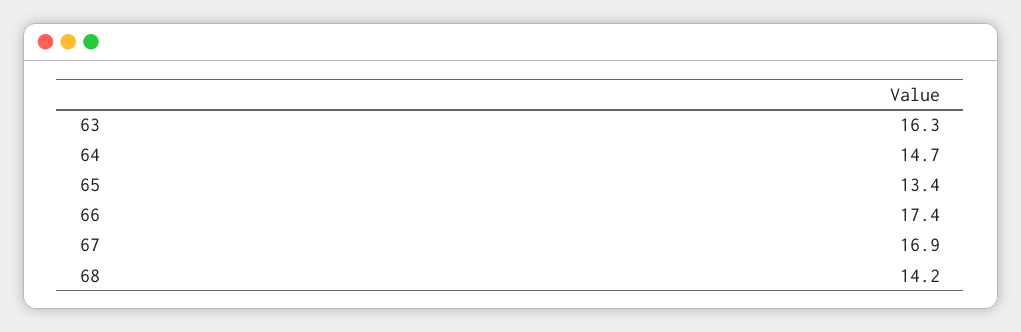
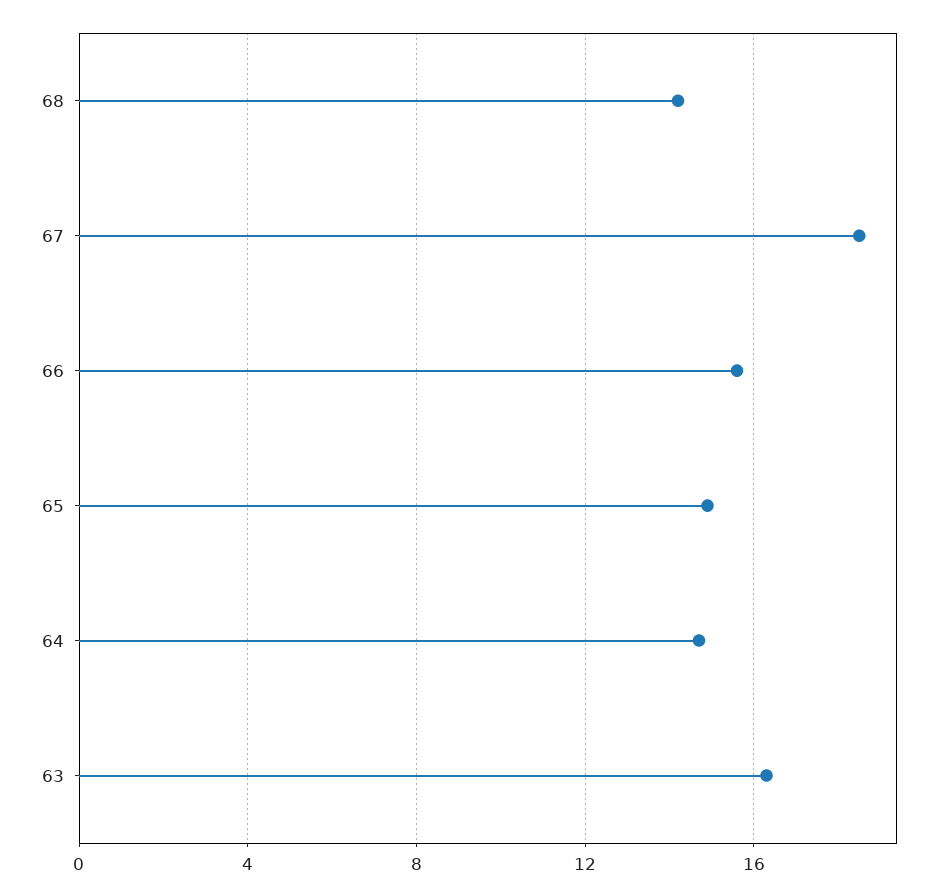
  {
    "63": 16.3,
    "64": 14.7,
-   "65": 13.4,
+   "65": 15,
-   "66": 17.4,
+   "66": 15.5,
-   "67": 16.9,
+   "67": 18.5,
    "68": 14.2
  }

